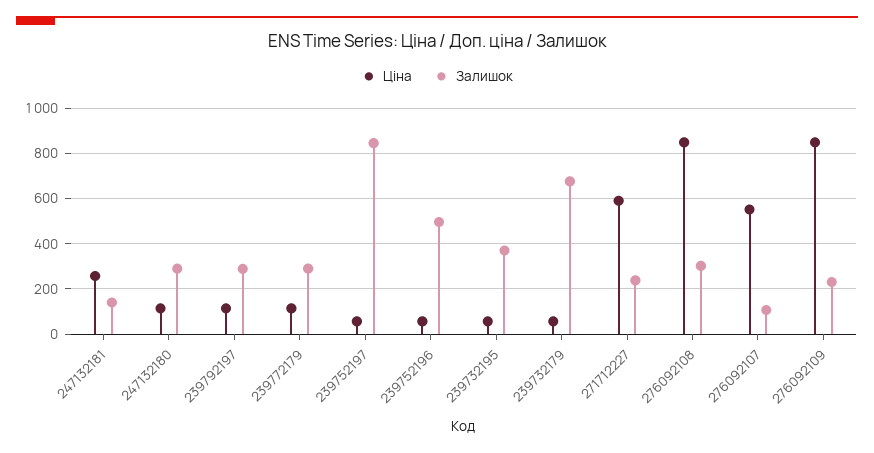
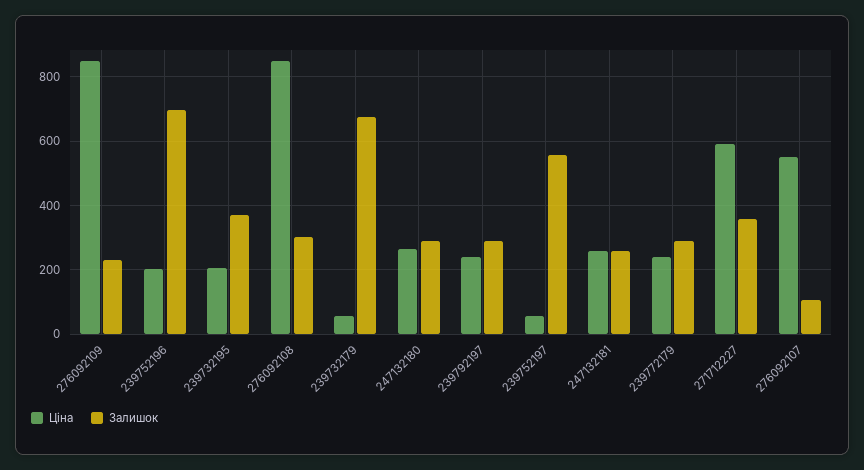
  {
    "Ціна": {
      "247132181": 260,
-     "247132180": 100,
+     "247132180": 260,
-     "239792197": 100,
+     "239792197": 240,
-     "239772179": 100,
+     "239772179": 240,
      "239752197": 60,
-     "239752196": 50,
+     "239752196": 200,
-     "239732195": 50,
+     "239732195": 200,
      "239732179": 60,
      "271712227": 580,
      "276092108": 840,
      "276092107": 560,
      "276092109": 840
    },
    "Залишок": {
-     "247132181": 150,
+     "247132181": 260,
      "247132180": 300,
      "239792197": 280,
      "239772179": 300,
-     "239752197": 850,
+     "239752197": 560,
-     "239752196": 500,
+     "239752196": 700,
      "239732195": 380,
      "239732179": 680,
-     "271712227": 250,
+     "271712227": 360,
      "276092108": 300,
      "276092107": 100,
      "276092109": 240
    }
  }

